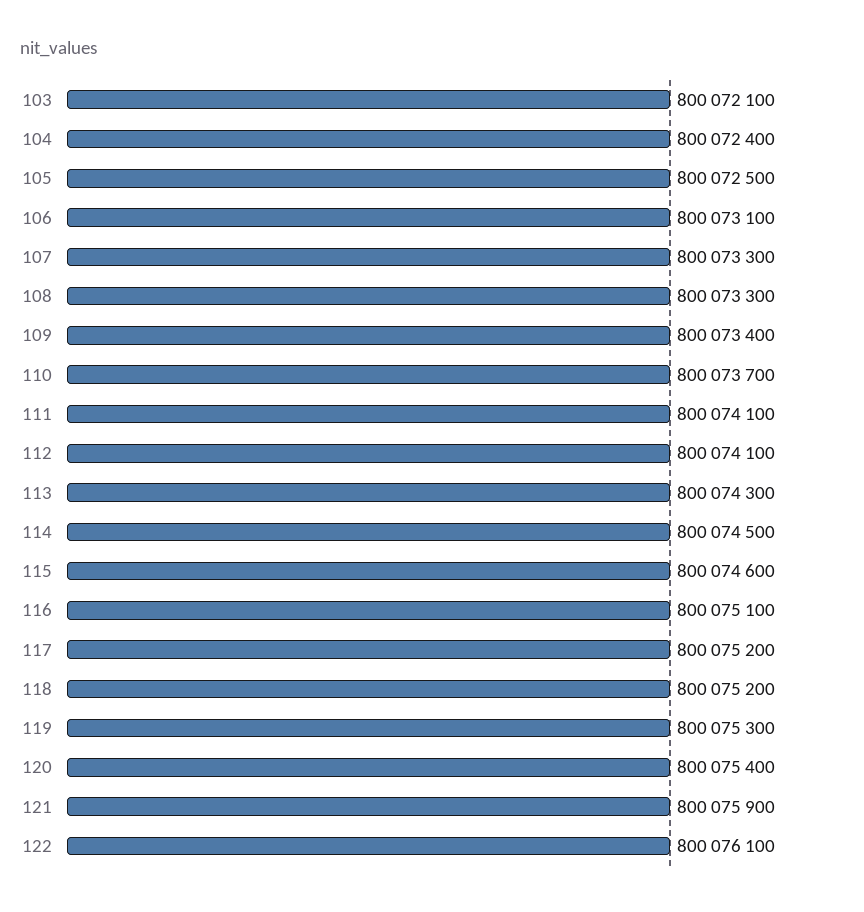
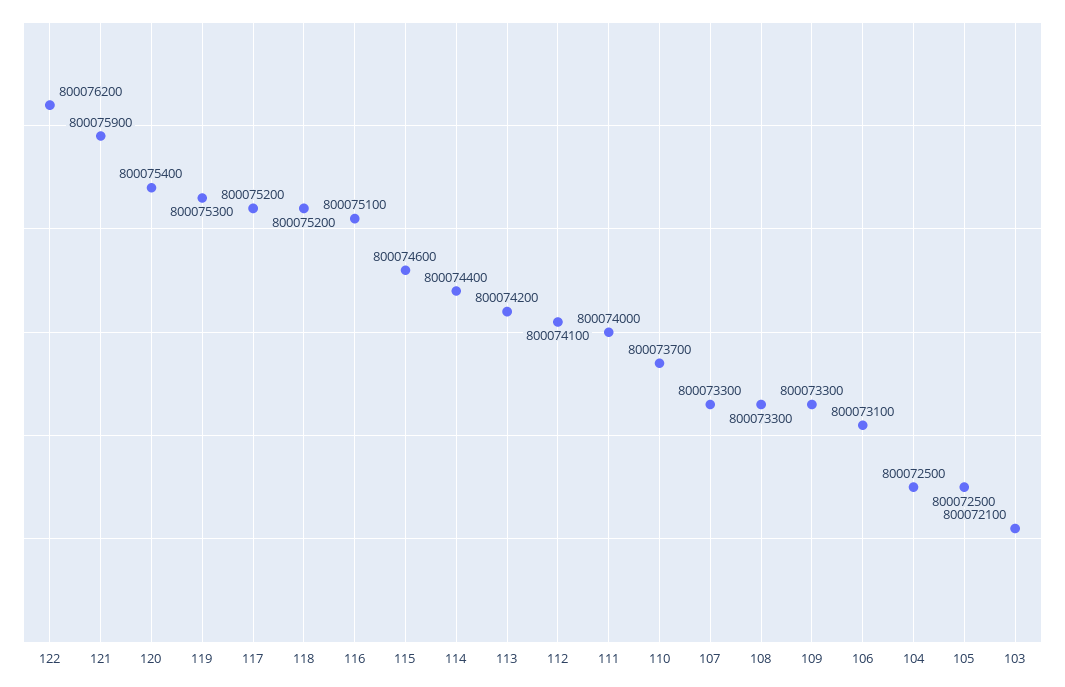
  {
    "103": 800072100,
-   "104": 800072400,
+   "104": 800072500,
    "105": 800072500,
    "106": 800073100,
    "107": 800073300,
    "108": 800073300,
-   "109": 800073400,
+   "109": 800073300,
    "110": 800073700,
-   "111": 800074100,
+   "111": 800074000,
    "112": 800074100,
-   "113": 800074300,
+   "113": 800074200,
-   "114": 800074500,
+   "114": 800074400,
    "115": 800074600,
    "116": 800075100,
    "117": 800075200,
    "118": 800075200,
    "119": 800075300,
    "120": 800075400,
    "121": 800075900,
-   "122": 800076100
+   "122": 800076200
  }

